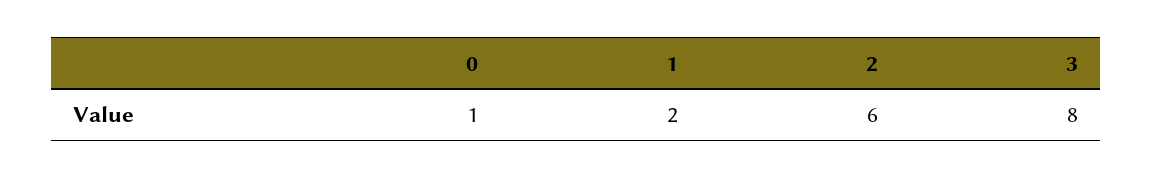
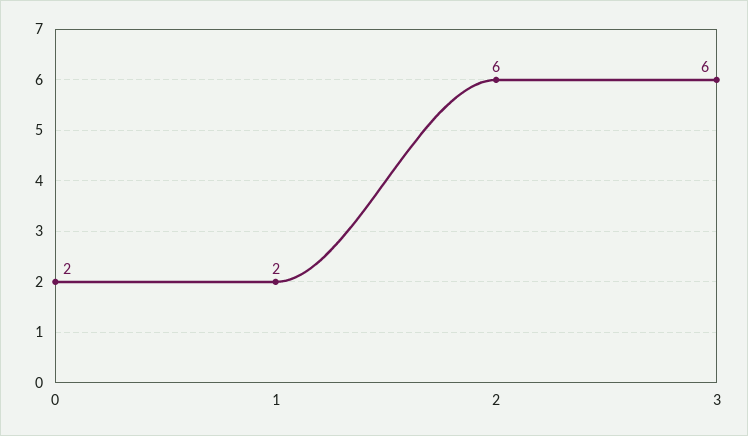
  {
-   "0": 1,
+   "0": 2,
    "1": 2,
    "2": 6,
-   "3": 8
+   "3": 6
  }

